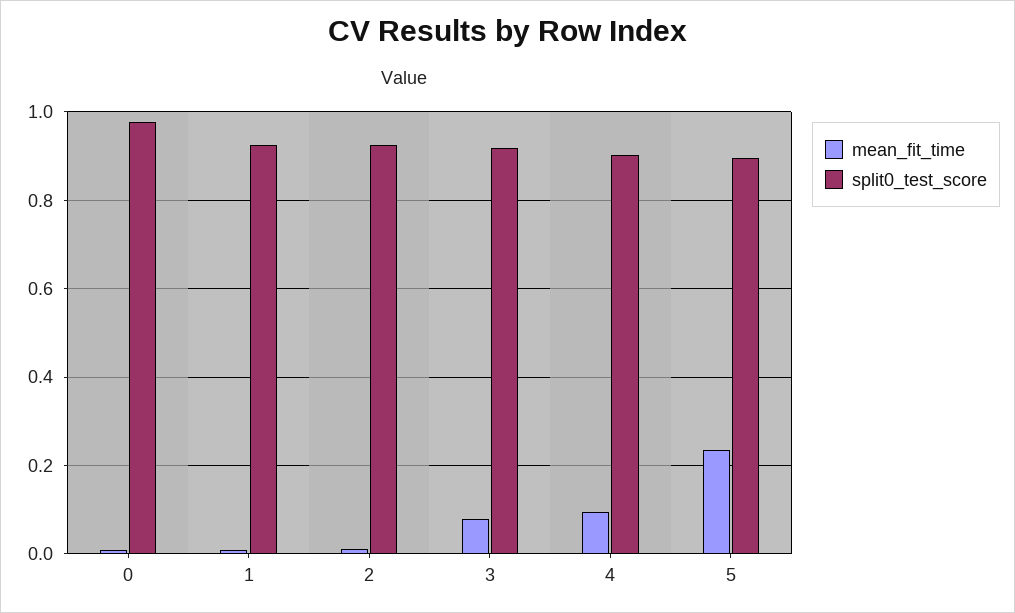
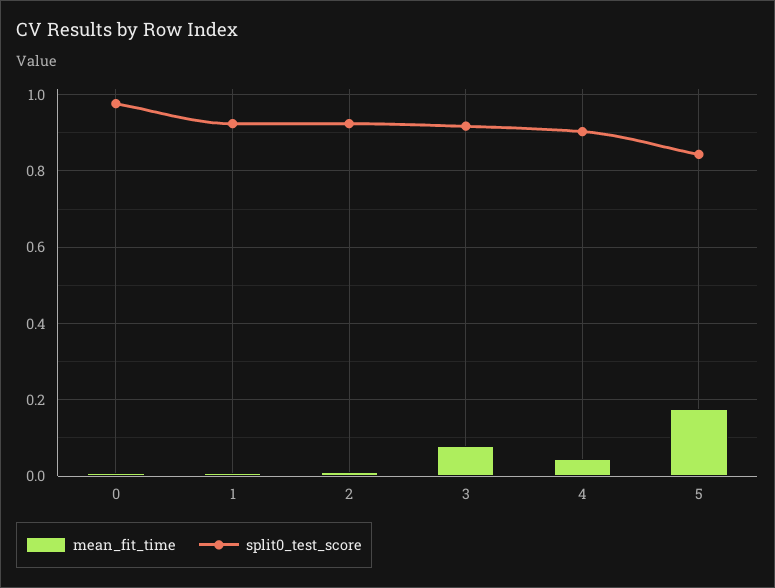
  {
    "mean_fit_time": {
      "0": 0,
      "1": 0,
      "2": 0.02,
      "3": 0.08,
-     "4": 0.1,
+     "4": 0.04,
-     "5": 0.24
+     "5": 0.18
    },
    "split0_test_score": {
      "0": 0.98,
      "1": 0.92,
      "2": 0.92,
      "3": 0.92,
      "4": 0.9,
-     "5": 0.9
+     "5": 0.84
    }
  }

